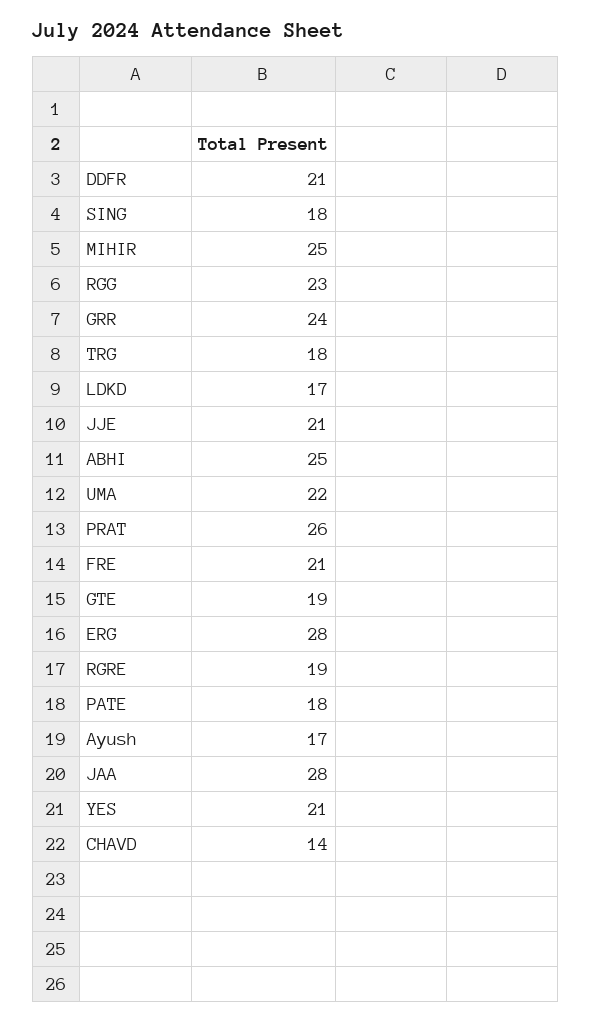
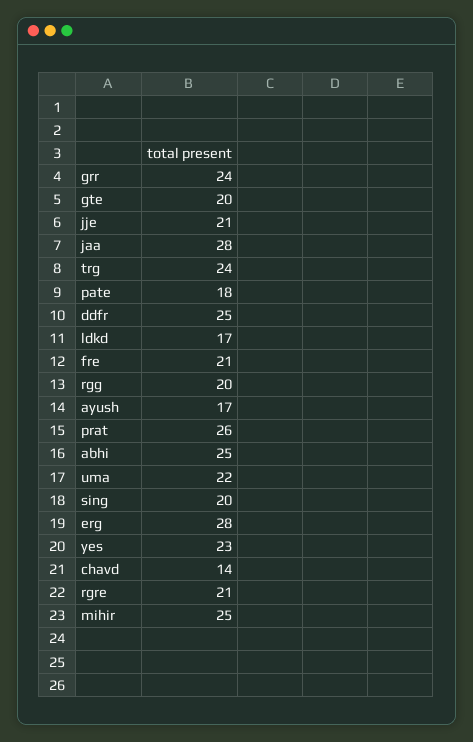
  {
-   "DDFR": 21,
+   "DDFR": 25,
-   "SING": 18,
+   "SING": 20,
    "MIHIR": 25,
-   "RGG": 23,
+   "RGG": 20,
    "GRR": 24,
-   "TRG": 18,
+   "TRG": 24,
    "LDKD": 17,
    "JJE": 21,
    "ABHI": 25,
    "UMA": 22,
    "PRAT": 26,
    "FRE": 21,
-   "GTE": 19,
+   "GTE": 20,
    "ERG": 28,
-   "RGRE": 19,
+   "RGRE": 21,
    "PATE": 18,
    "Ayush": 17,
    "JAA": 28,
-   "YES": 21,
+   "YES": 23,
    "CHAVD": 14
  }

